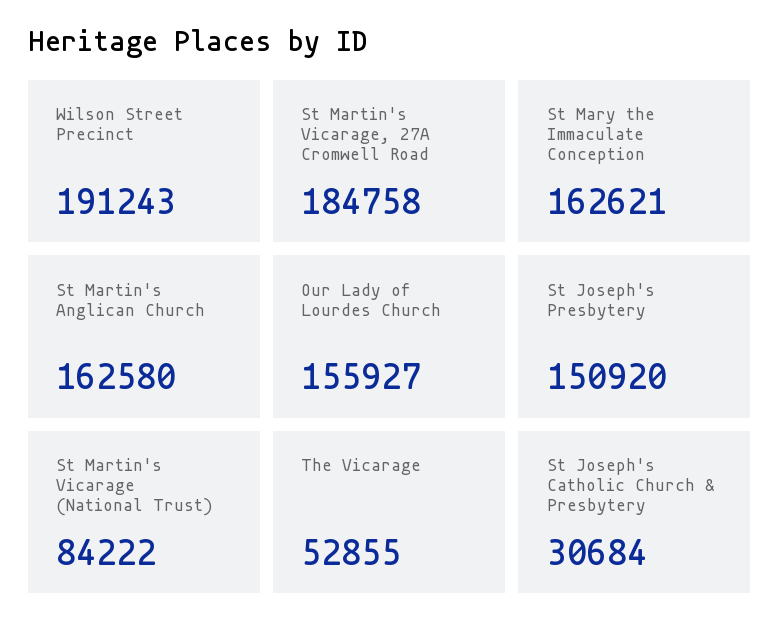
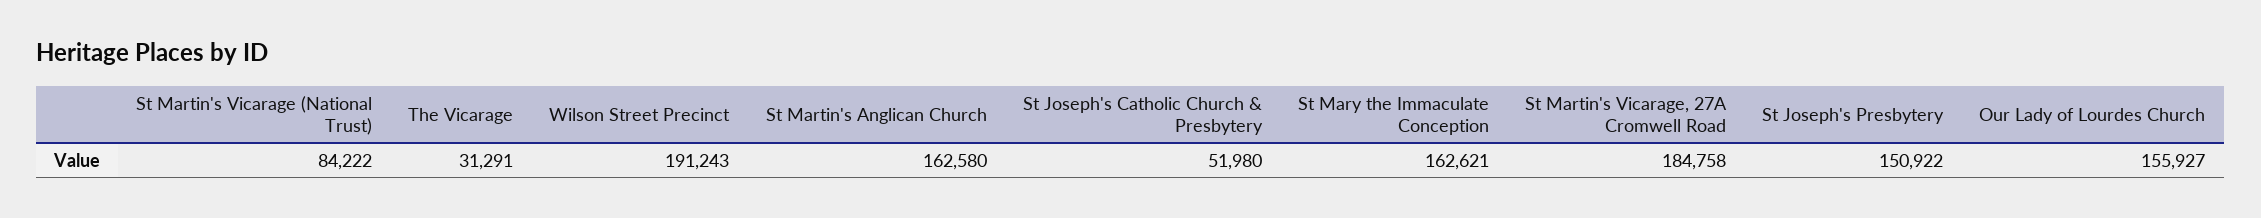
  {
    "Wilson Street Precinct": 191243,
    "St Martin's Vicarage, 27A Cromwell Road": 184758,
    "St Mary the Immaculate Conception": 162621,
    "St Martin's Anglican Church": 162580,
    "Our Lady of Lourdes Church": 155927,
-   "St Joseph's Presbytery": 150920,
+   "St Joseph's Presbytery": 150922,
    "St Martin's Vicarage (National Trust)": 84222,
-   "The Vicarage": 52855,
+   "The Vicarage": 31291,
-   "St Joseph's Catholic Church & Presbytery": 30684
+   "St Joseph's Catholic Church & Presbytery": 51980
  }

